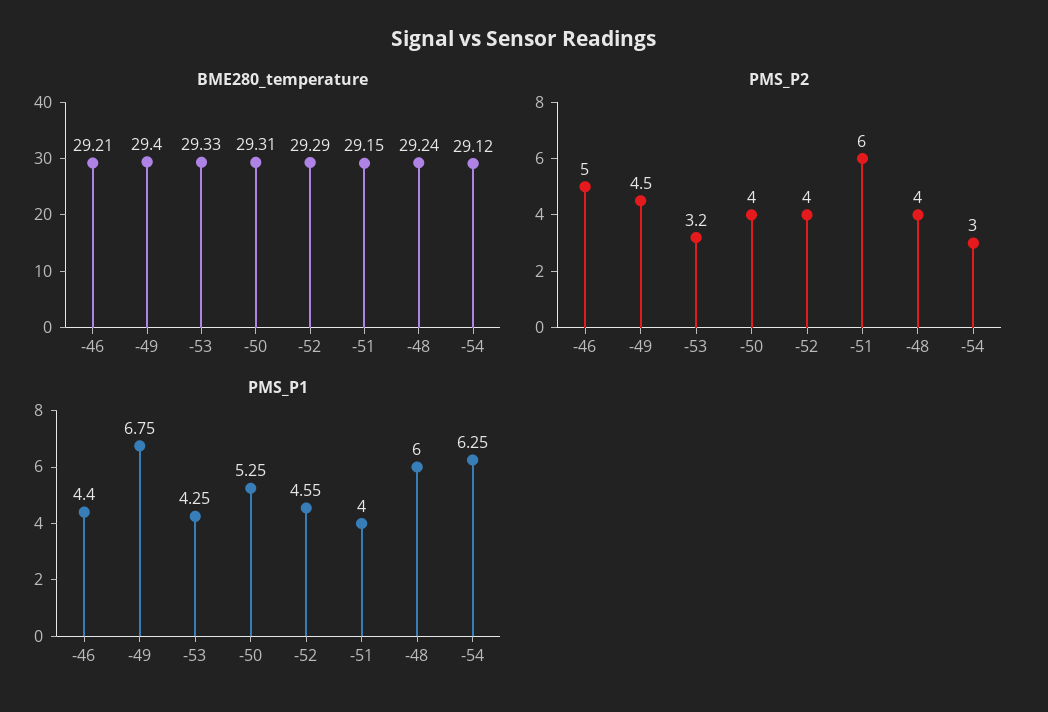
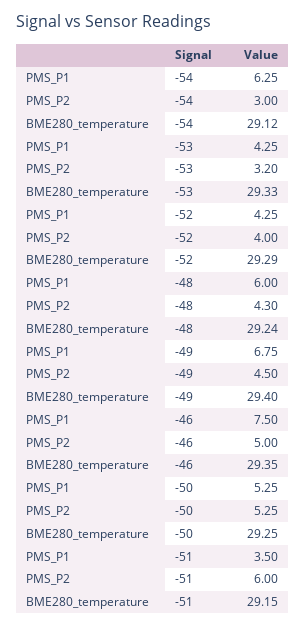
  {
    "BME280_temperature": {
-     "-46": 29.21,
+     "-46": 29.35,
      "-49": 29.4,
      "-53": 29.33,
-     "-50": 29.31,
+     "-50": 29.25,
      "-52": 29.29,
      "-51": 29.15,
      "-48": 29.24,
      "-54": 29.12
    },
    "PMS_P2": {
      "-46": 5,
      "-49": 4.5,
      "-53": 3.2,
-     "-50": 4,
+     "-50": 5.25,
      "-52": 4,
      "-51": 6,
-     "-48": 4,
+     "-48": 4.3,
      "-54": 3
    },
    "PMS_P1": {
-     "-46": 4.4,
+     "-46": 7.5,
      "-49": 6.75,
      "-53": 4.25,
      "-50": 5.25,
-     "-52": 4.55,
+     "-52": 4.25,
-     "-51": 4,
+     "-51": 3.5,
      "-48": 6,
      "-54": 6.25
    }
  }

